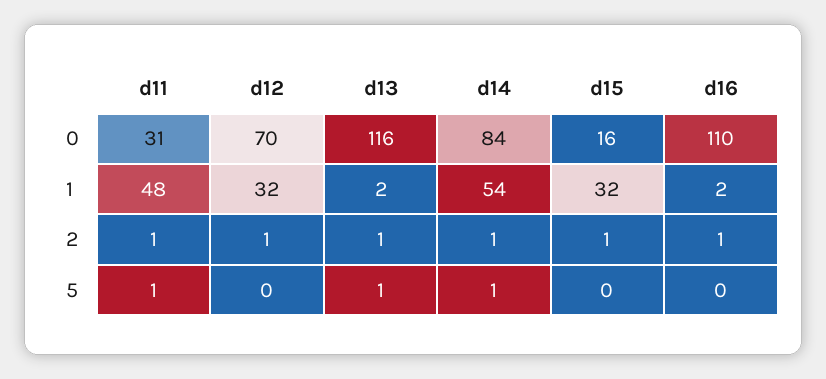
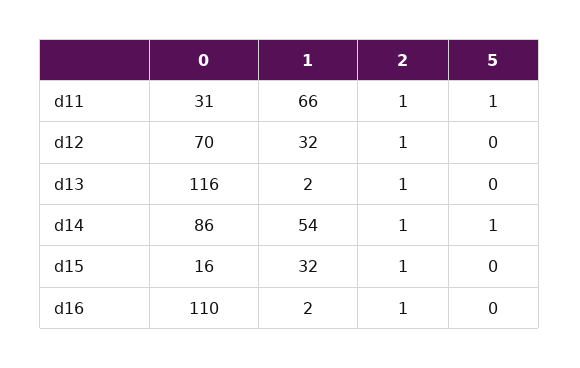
  {
    "d11": {
      "0": 31,
-     "1": 48,
+     "1": 66,
      "2": 1,
      "5": 1
    },
    "d12": {
      "0": 70,
      "1": 32,
      "2": 1,
      "5": 0
    },
    "d13": {
      "0": 116,
      "1": 2,
      "2": 1,
-     "5": 1
+     "5": 0
    },
    "d14": {
-     "0": 84,
+     "0": 86,
      "1": 54,
      "2": 1,
      "5": 1
    },
    "d15": {
      "0": 16,
      "1": 32,
      "2": 1,
      "5": 0
    },
    "d16": {
      "0": 110,
      "1": 2,
      "2": 1,
      "5": 0
    }
  }

